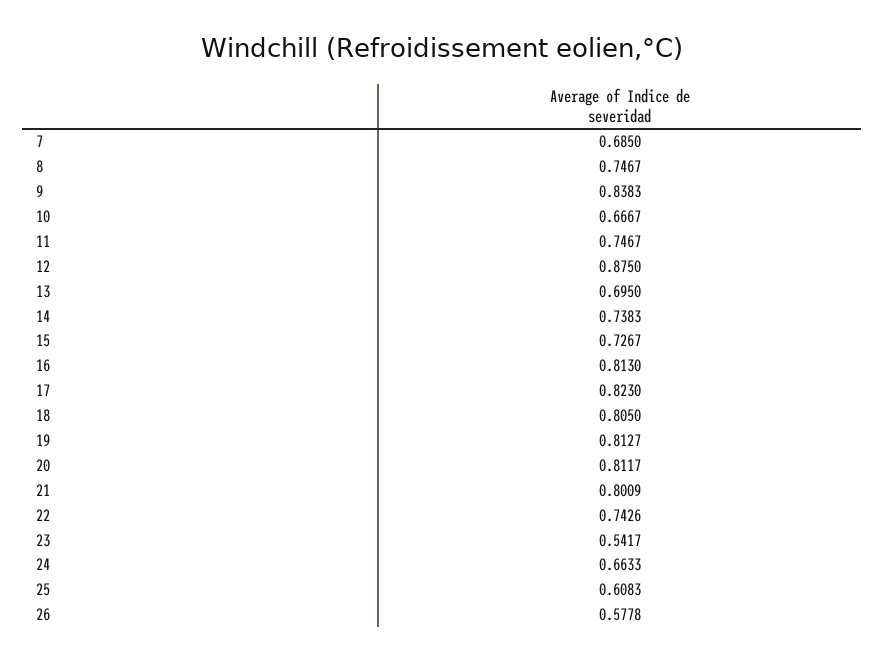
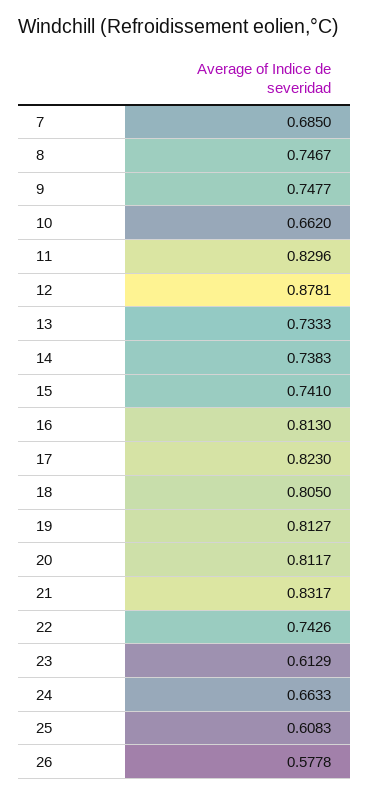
  {
    "7": 0.685,
    "8": 0.7467,
-   "9": 0.8383,
+   "9": 0.7477,
-   "10": 0.6667,
+   "10": 0.662,
-   "11": 0.7467,
+   "11": 0.8296,
-   "12": 0.875,
+   "12": 0.8781,
-   "13": 0.695,
+   "13": 0.7333,
    "14": 0.7383,
-   "15": 0.7267,
+   "15": 0.741,
    "16": 0.813,
    "17": 0.823,
    "18": 0.805,
    "19": 0.8127,
    "20": 0.8117,
-   "21": 0.8009,
+   "21": 0.8317,
    "22": 0.7426,
-   "23": 0.5417,
+   "23": 0.6129,
    "24": 0.6633,
    "25": 0.6083,
    "26": 0.5778
  }

